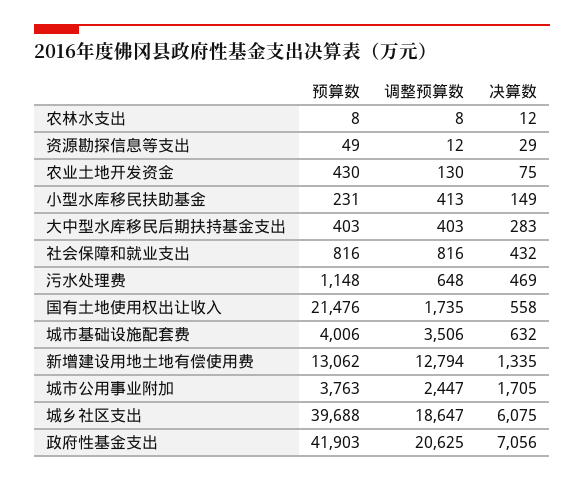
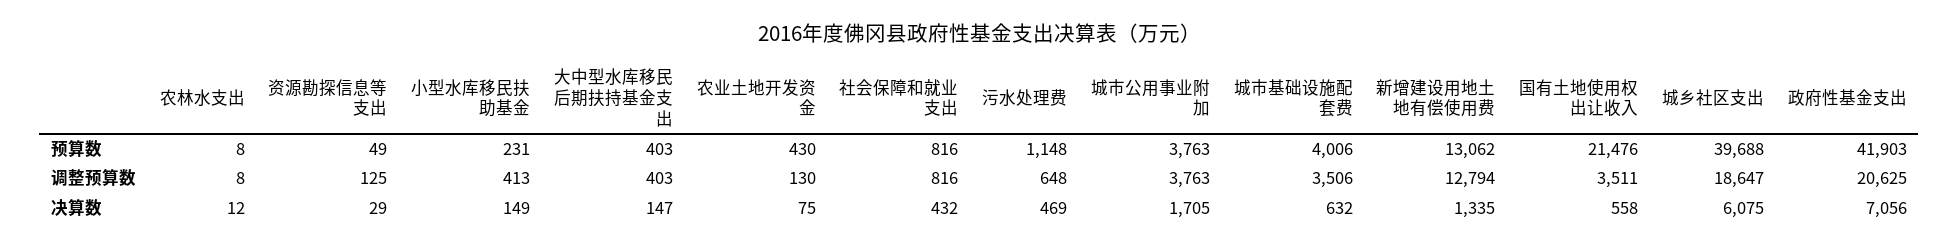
  {
    "预算数": {
      "农林水支出": 8,
      "资源勘探信息等支出": 49,
      "农业土地开发资金": 430,
      "小型水库移民扶助基金": 231,
      "大中型水库移民后期扶持基金支出": 403,
      "社会保障和就业支出": 816,
      "污水处理费": 1148,
      "国有土地使用权出让收入": 21476,
      "城市基础设施配套费": 4006,
      "新增建设用地土地有偿使用费": 13062,
      "城市公用事业附加": 3763,
      "城乡社区支出": 39688,
      "政府性基金支出": 41903
    },
    "调整预算数": {
      "农林水支出": 8,
-     "资源勘探信息等支出": 12,
+     "资源勘探信息等支出": 125,
      "农业土地开发资金": 130,
      "小型水库移民扶助基金": 413,
      "大中型水库移民后期扶持基金支出": 403,
      "社会保障和就业支出": 816,
      "污水处理费": 648,
-     "国有土地使用权出让收入": 1735,
+     "国有土地使用权出让收入": 3511,
      "城市基础设施配套费": 3506,
      "新增建设用地土地有偿使用费": 12794,
-     "城市公用事业附加": 2447,
+     "城市公用事业附加": 3763,
      "城乡社区支出": 18647,
      "政府性基金支出": 20625
    },
    "决算数": {
      "农林水支出": 12,
      "资源勘探信息等支出": 29,
      "农业土地开发资金": 75,
      "小型水库移民扶助基金": 149,
-     "大中型水库移民后期扶持基金支出": 283,
+     "大中型水库移民后期扶持基金支出": 147,
      "社会保障和就业支出": 432,
      "污水处理费": 469,
      "国有土地使用权出让收入": 558,
      "城市基础设施配套费": 632,
      "新增建设用地土地有偿使用费": 1335,
      "城市公用事业附加": 1705,
      "城乡社区支出": 6075,
      "政府性基金支出": 7056
    }
  }

